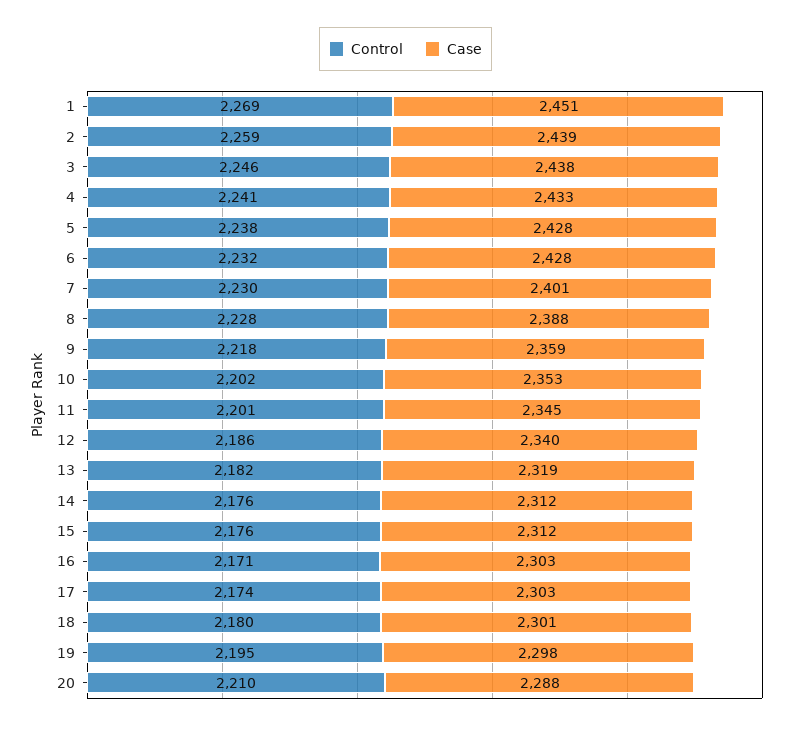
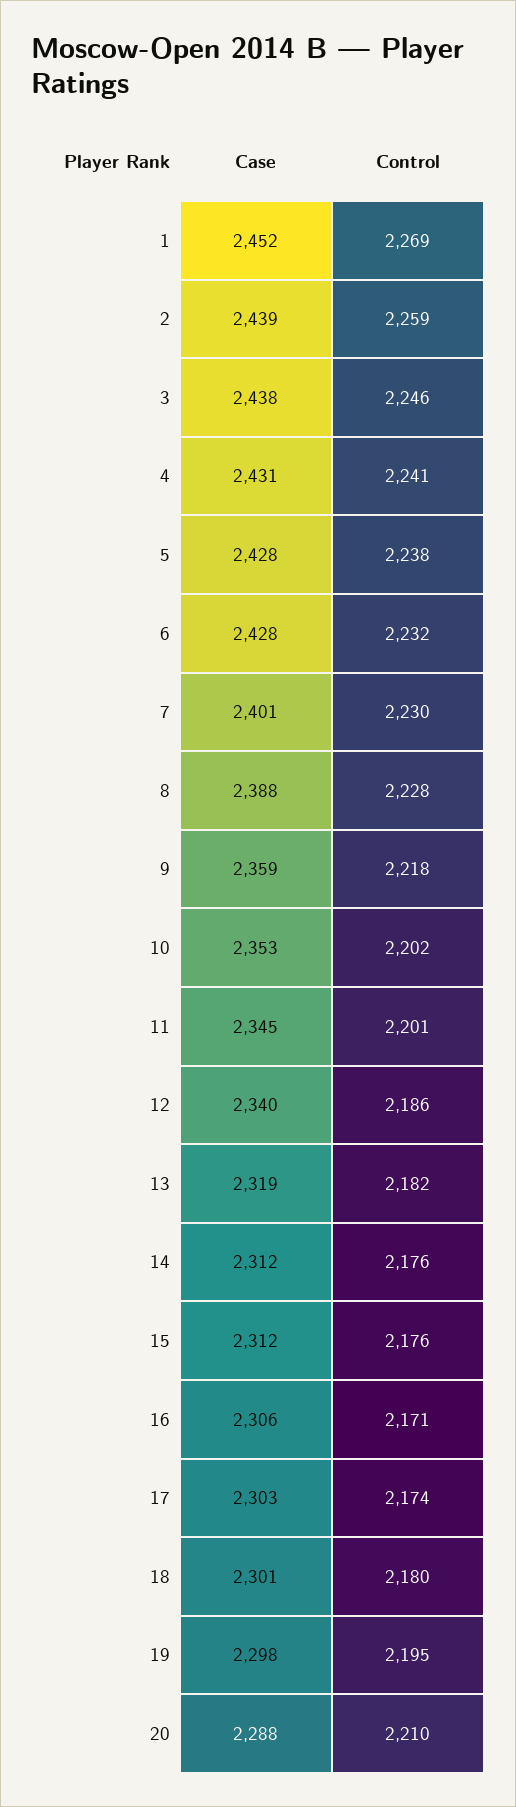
  {
    "Control": {
      "1": 2269,
      "2": 2259,
      "3": 2246,
      "4": 2241,
      "5": 2238,
      "6": 2232,
      "7": 2230,
      "8": 2228,
      "9": 2218,
      "10": 2202,
      "11": 2201,
      "12": 2186,
      "13": 2182,
      "14": 2176,
      "15": 2176,
      "16": 2171,
      "17": 2174,
      "18": 2180,
      "19": 2195,
      "20": 2210
    },
    "Case": {
-     "1": 2451,
+     "1": 2452,
      "2": 2439,
      "3": 2438,
-     "4": 2433,
+     "4": 2431,
      "5": 2428,
      "6": 2428,
      "7": 2401,
      "8": 2388,
      "9": 2359,
      "10": 2353,
      "11": 2345,
      "12": 2340,
      "13": 2319,
      "14": 2312,
      "15": 2312,
-     "16": 2303,
+     "16": 2306,
      "17": 2303,
      "18": 2301,
      "19": 2298,
      "20": 2288
    }
  }

